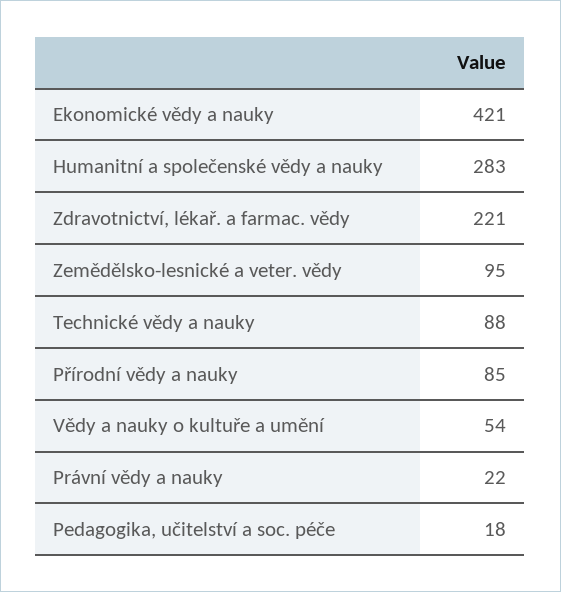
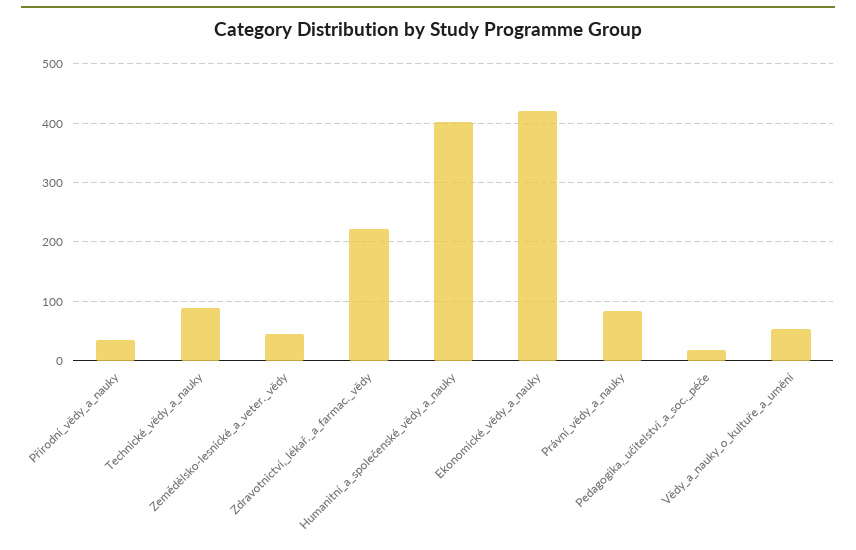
  {
    "Ekonomické vědy a nauky": 421,
-   "Humanitní a společenské vědy a nauky": 283,
+   "Humanitní a společenské vědy a nauky": 400,
    "Zdravotnictví, lékař. a farmac. vědy": 221,
-   "Zemědělsko-lesnické a veter. vědy": 95,
+   "Zemědělsko-lesnické a veter. vědy": 40,
    "Technické vědy a nauky": 88,
-   "Přírodní vědy a nauky": 85,
+   "Přírodní vědy a nauky": 40,
    "Vědy a nauky o kultuře a umění": 54,
-   "Právní vědy a nauky": 22,
+   "Právní vědy a nauky": 80,
    "Pedagogika, učitelství a soc. péče": 18
  }

